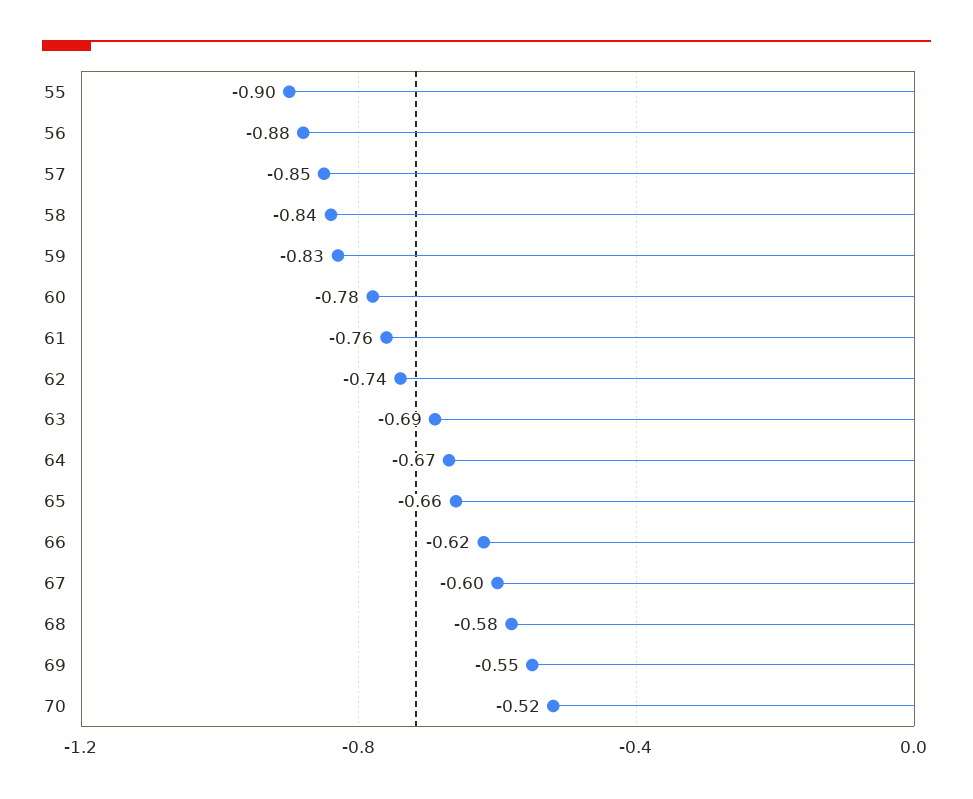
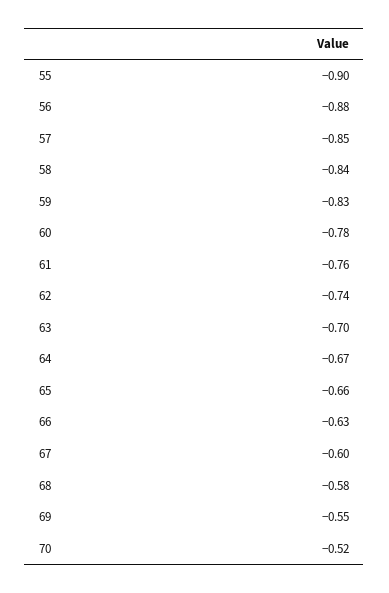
  {
    "55": -0.9,
    "56": -0.88,
    "57": -0.85,
    "58": -0.84,
    "59": -0.83,
    "60": -0.78,
    "61": -0.76,
    "62": -0.74,
-   "63": -0.69,
+   "63": -0.7,
    "64": -0.67,
    "65": -0.66,
-   "66": -0.62,
+   "66": -0.63,
    "67": -0.6,
    "68": -0.58,
    "69": -0.55,
    "70": -0.52
  }

